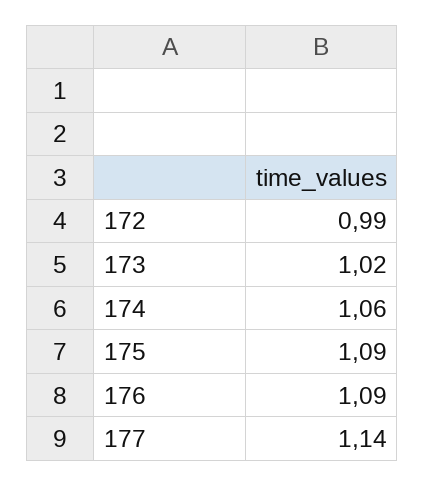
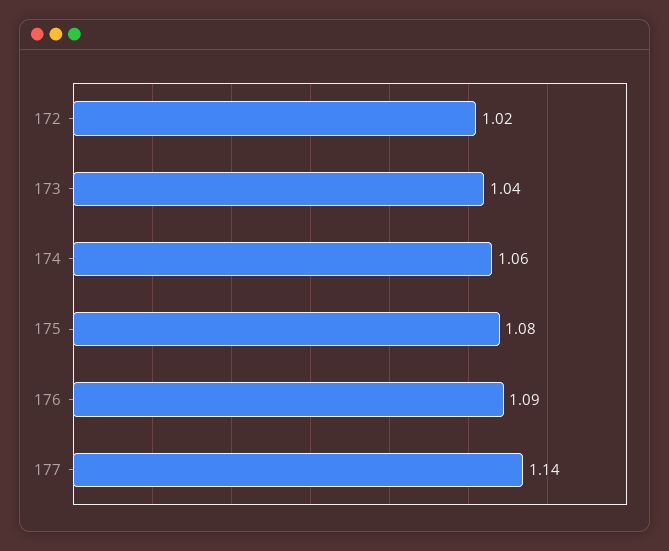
  {
-   "172": 0.99,
+   "172": 1.02,
-   "173": 1.02,
+   "173": 1.04,
    "174": 1.06,
-   "175": 1.09,
+   "175": 1.08,
    "176": 1.09,
    "177": 1.14
  }

